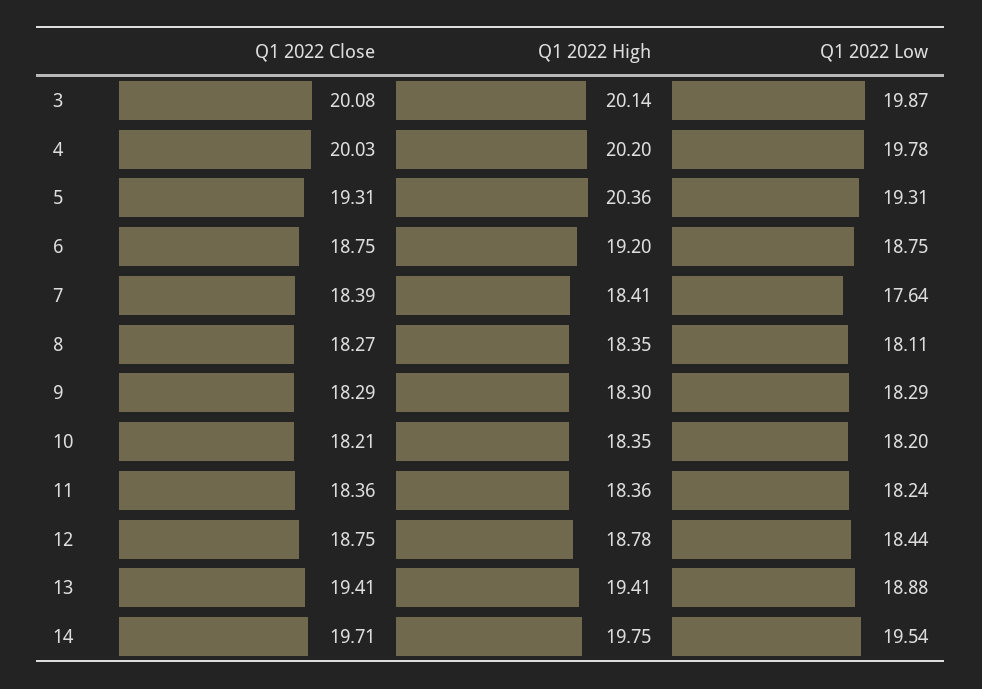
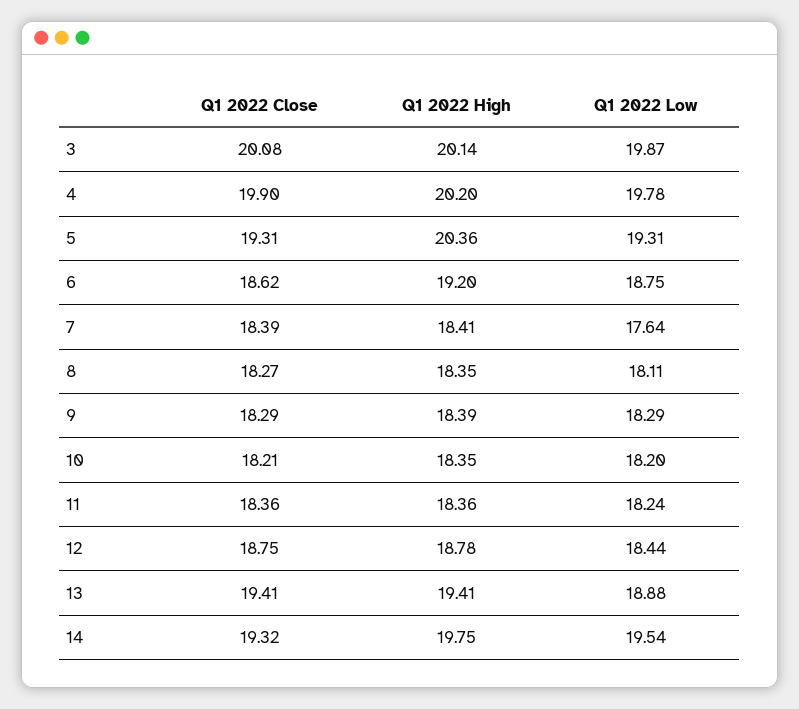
  {
    "Q1 2022 Close": {
      "3": 20.08,
-     "4": 20.03,
+     "4": 19.9,
      "5": 19.31,
-     "6": 18.75,
+     "6": 18.62,
      "7": 18.39,
      "8": 18.27,
      "9": 18.29,
      "10": 18.21,
      "11": 18.36,
      "12": 18.75,
      "13": 19.41,
-     "14": 19.71
+     "14": 19.32
    },
    "Q1 2022 High": {
      "3": 20.14,
      "4": 20.2,
      "5": 20.36,
      "6": 19.2,
      "7": 18.41,
      "8": 18.35,
-     "9": 18.3,
+     "9": 18.39,
      "10": 18.35,
      "11": 18.36,
      "12": 18.78,
      "13": 19.41,
      "14": 19.75
    },
    "Q1 2022 Low": {
      "3": 19.87,
      "4": 19.78,
      "5": 19.31,
      "6": 18.75,
      "7": 17.64,
      "8": 18.11,
      "9": 18.29,
      "10": 18.2,
      "11": 18.24,
      "12": 18.44,
      "13": 18.88,
      "14": 19.54
    }
  }

